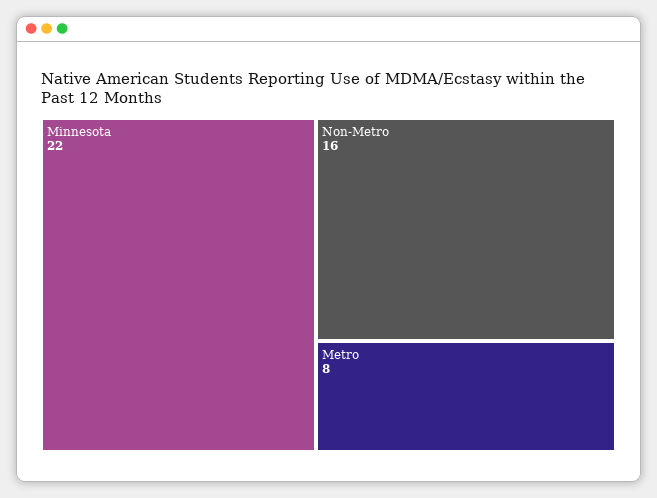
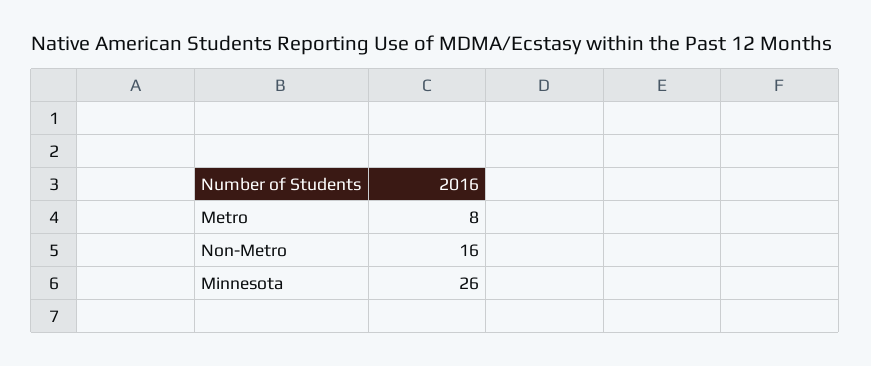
  {
-   "Minnesota": 22,
+   "Minnesota": 26,
    "Non-Metro": 16,
    "Metro": 8
  }

